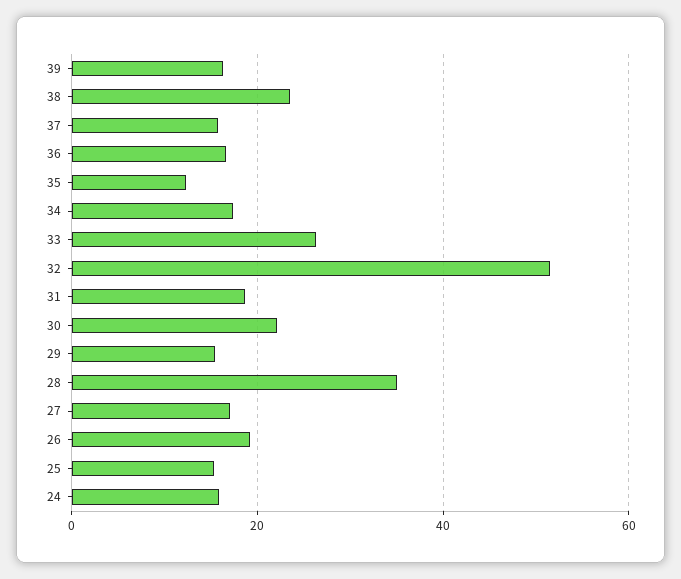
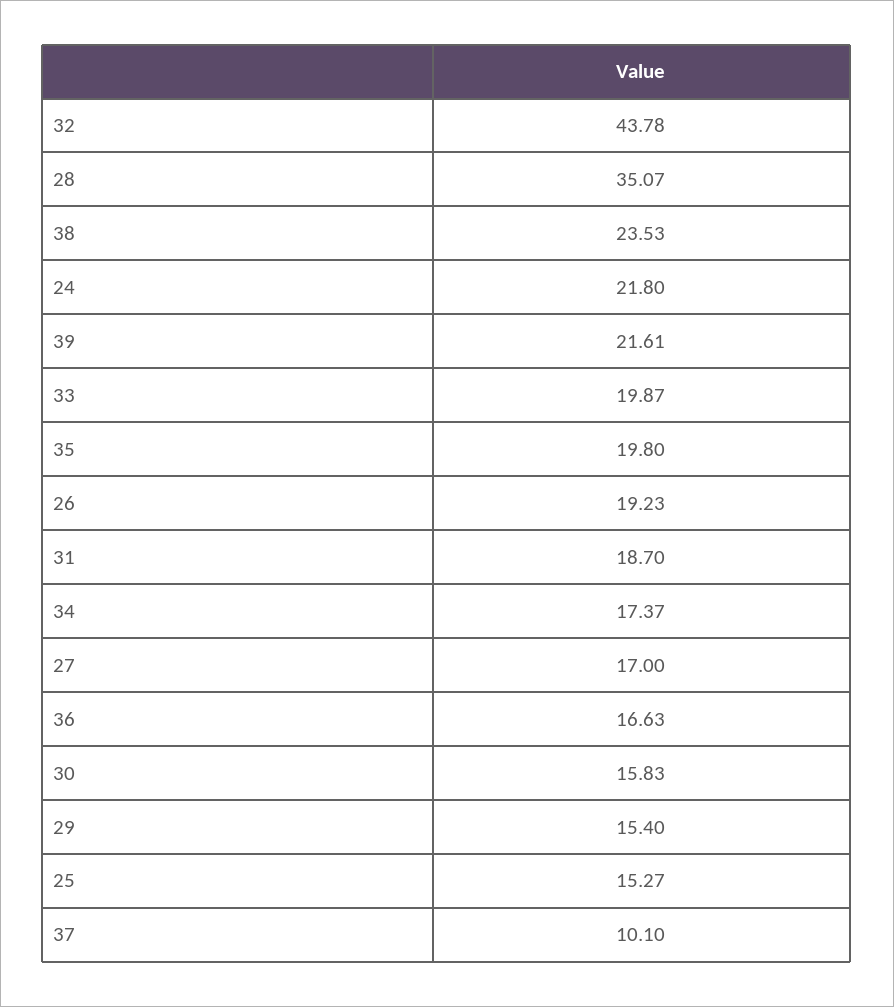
  {
-   "39": 16,
+   "39": 21.61,
    "38": 23.53,
-   "37": 16,
+   "37": 10.1,
    "36": 16.63,
-   "35": 12,
+   "35": 19.8,
    "34": 17.37,
-   "33": 26,
+   "33": 19.87,
-   "32": 52,
+   "32": 43.78,
    "31": 18.7,
-   "30": 22,
+   "30": 15.83,
    "29": 15.4,
    "28": 35.07,
    "27": 17,
    "26": 19.23,
    "25": 15.27,
-   "24": 16
+   "24": 21.8
  }

